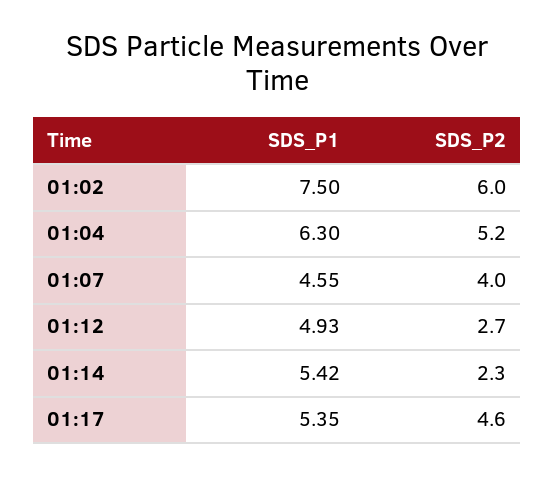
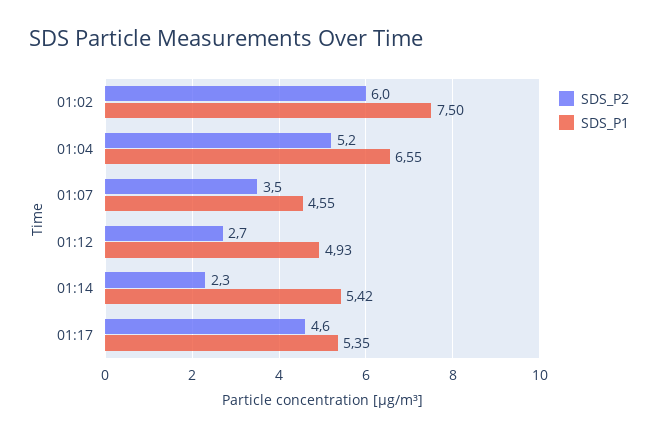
  {
    "SDS_P1": {
      "01:02": 7.5,
-     "01:04": 6.3,
+     "01:04": 6.55,
      "01:07": 4.55,
      "01:12": 4.93,
      "01:14": 5.42,
      "01:17": 5.35
    },
    "SDS_P2": {
      "01:02": 6,
      "01:04": 5.2,
-     "01:07": 4,
+     "01:07": 3.5,
      "01:12": 2.7,
      "01:14": 2.3,
      "01:17": 4.6
    }
  }

